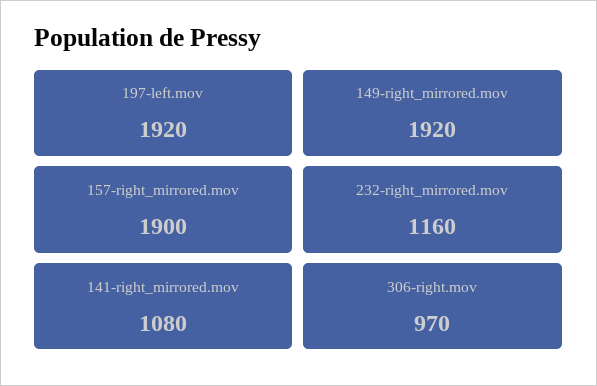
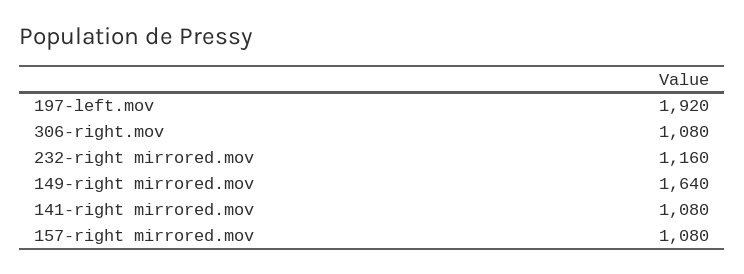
  {
    "197-left.mov": 1920,
-   "149-right_mirrored.mov": 1920,
+   "149-right_mirrored.mov": 1640,
-   "157-right_mirrored.mov": 1900,
+   "157-right_mirrored.mov": 1080,
    "232-right_mirrored.mov": 1160,
    "141-right_mirrored.mov": 1080,
-   "306-right.mov": 970
+   "306-right.mov": 1080
  }

